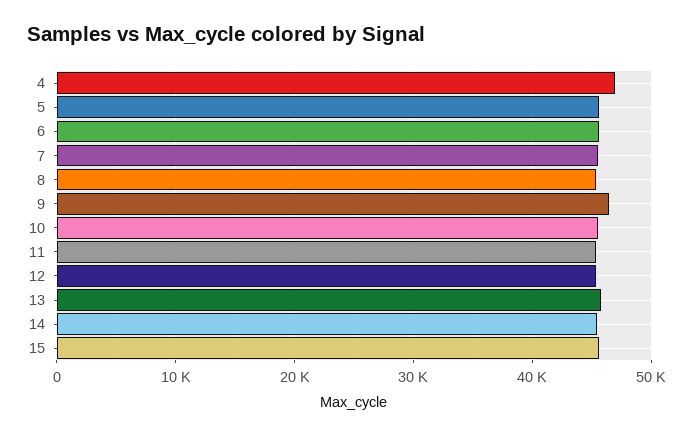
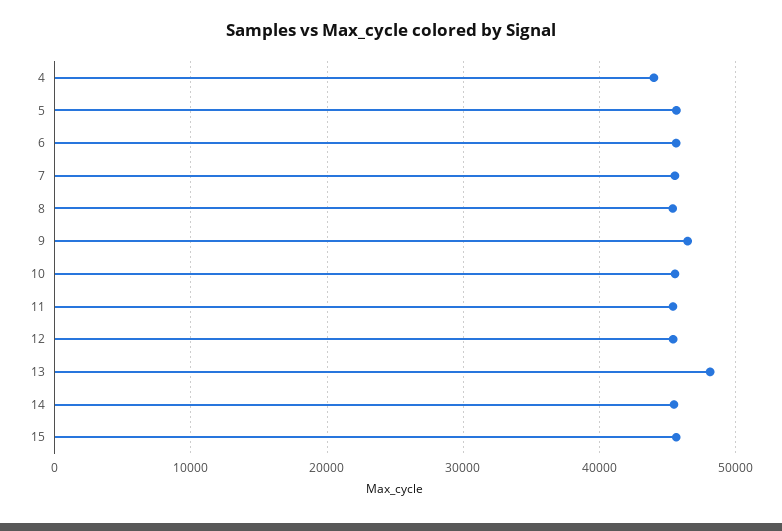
  {
-   "4": 47000,
+   "4": 44000,
    "5": 46000,
    "6": 46000,
    "7": 46000,
    "8": 45000,
    "9": 46000,
    "10": 46000,
    "11": 45000,
    "12": 45000,
-   "13": 46000,
+   "13": 48000,
    "14": 45000,
    "15": 46000
  }

